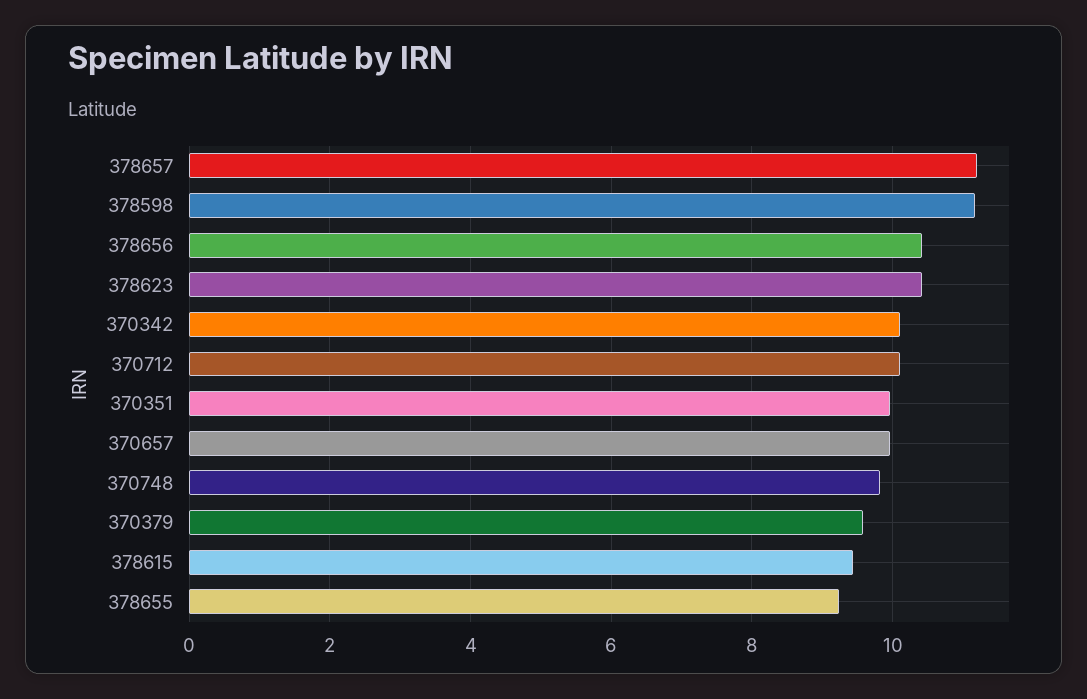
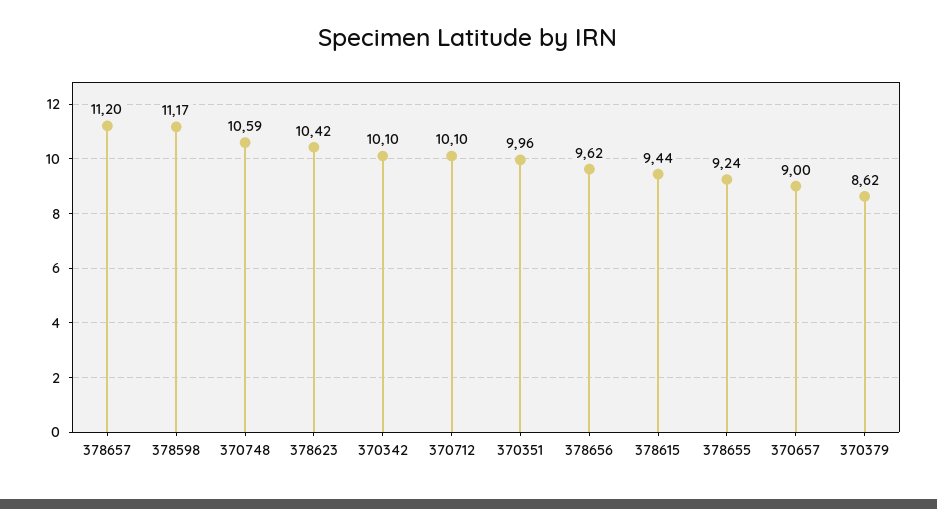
  {
    "378657": 11.2,
    "378598": 11.17,
-   "378656": 10.4,
+   "378656": 9.62,
    "378623": 10.42,
    "370342": 10.1,
    "370712": 10.1,
    "370351": 9.96,
-   "370657": 10,
+   "370657": 9,
-   "370748": 9.8,
+   "370748": 10.59,
-   "370379": 9.6,
+   "370379": 8.62,
    "378615": 9.44,
    "378655": 9.24
  }

